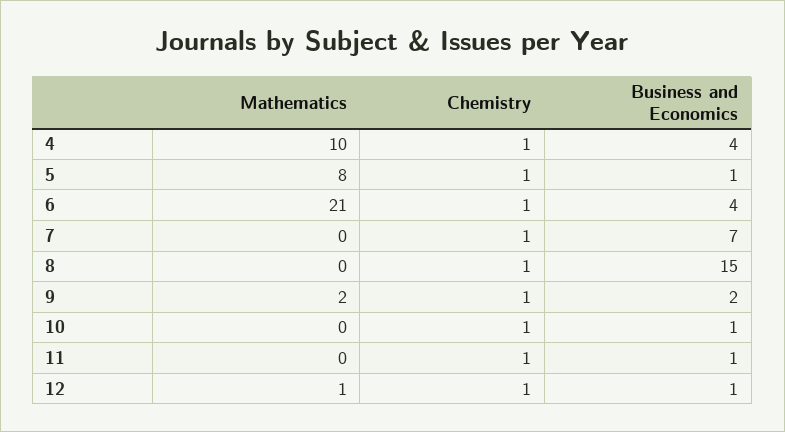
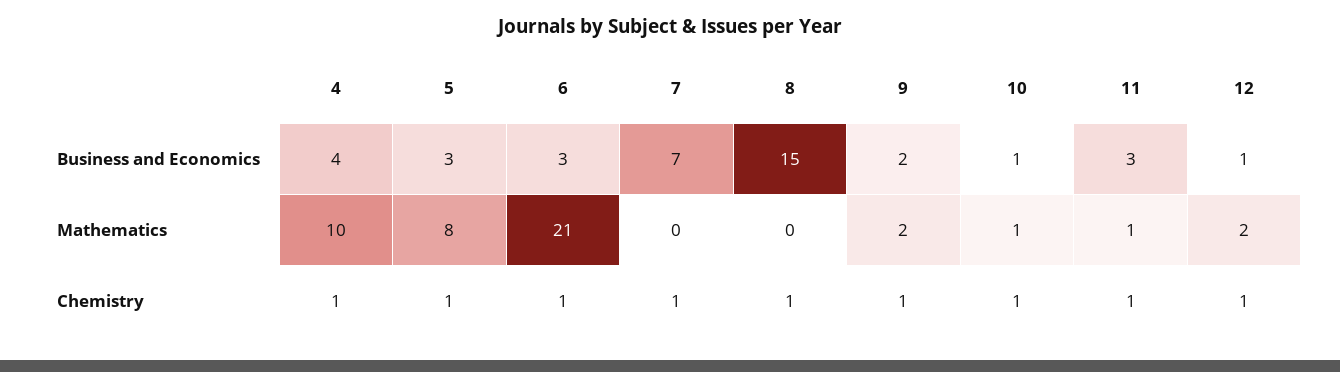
  {
    "Mathematics": {
      "4": 10,
      "5": 8,
      "6": 21,
      "7": 0,
      "8": 0,
      "9": 2,
-     "10": 0,
+     "10": 1,
-     "11": 0,
+     "11": 1,
-     "12": 1
+     "12": 2
    },
    "Chemistry": {
      "4": 1,
      "5": 1,
      "6": 1,
      "7": 1,
      "8": 1,
      "9": 1,
      "10": 1,
      "11": 1,
      "12": 1
    },
    "Business and Economics": {
      "4": 4,
-     "5": 1,
+     "5": 3,
-     "6": 4,
+     "6": 3,
      "7": 7,
      "8": 15,
      "9": 2,
      "10": 1,
-     "11": 1,
+     "11": 3,
      "12": 1
    }
  }

